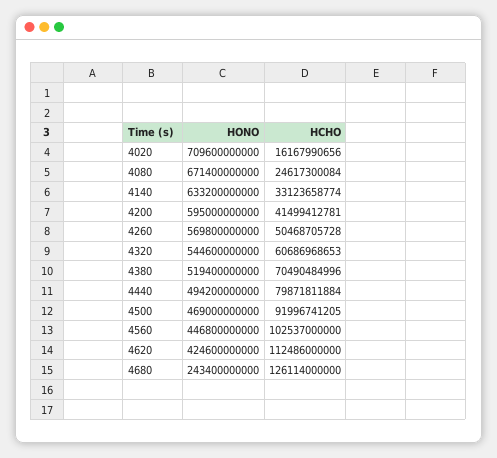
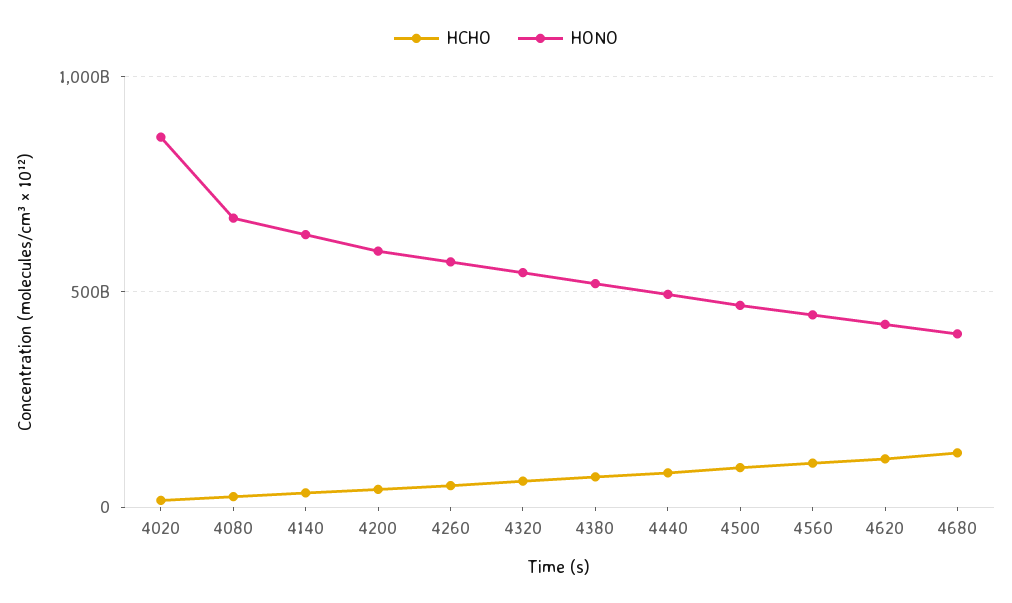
  {
    "HONO": {
-     "4020": 709600000000,
+     "4020": 850000000000,
      "4080": 671400000000,
      "4140": 633200000000,
      "4200": 595000000000,
      "4260": 569800000000,
      "4320": 544600000000,
      "4380": 519400000000,
      "4440": 494200000000,
      "4500": 469000000000,
      "4560": 446800000000,
      "4620": 424600000000,
-     "4680": 243400000000
+     "4680": 400000000000
    },
    "HCHO": {
      "4020": 16167990656,
      "4080": 24617300084,
      "4140": 33123658774,
      "4200": 41499412781,
      "4260": 50468705728,
      "4320": 60686968653,
      "4380": 70490484996,
      "4440": 79871811884,
      "4500": 91996741205,
      "4560": 102537000000,
      "4620": 112486000000,
      "4680": 126114000000
    }
  }

